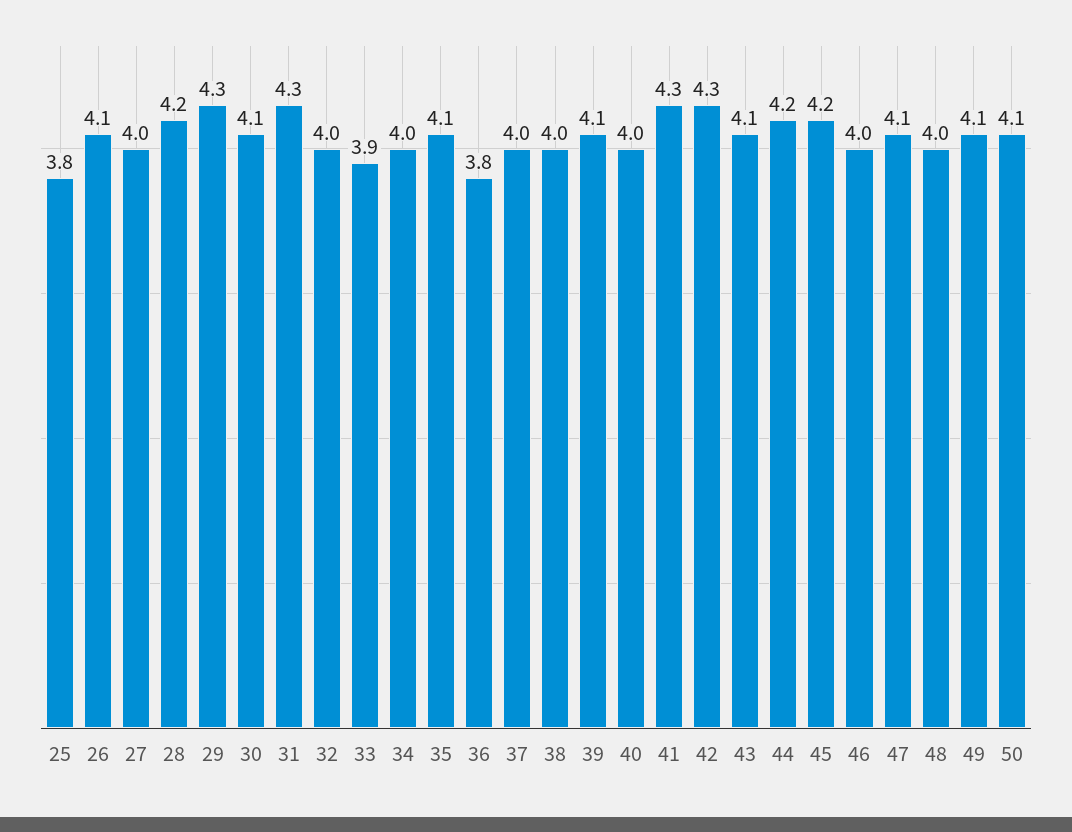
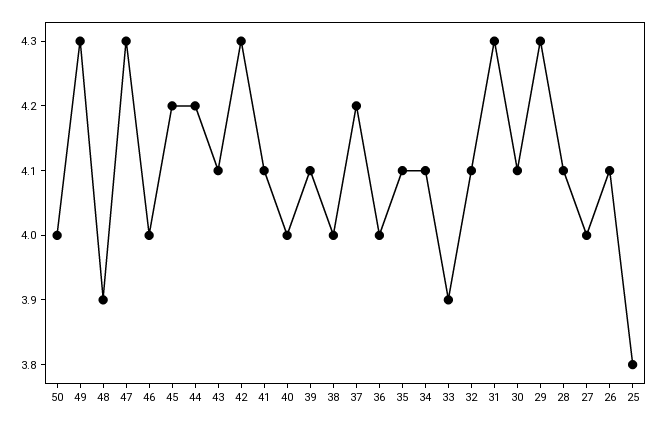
  {
    "25": 3.8,
    "26": 4.1,
    "27": 4,
-   "28": 4.2,
+   "28": 4.1,
    "29": 4.3,
    "30": 4.1,
    "31": 4.3,
-   "32": 4,
+   "32": 4.1,
    "33": 3.9,
-   "34": 4,
+   "34": 4.1,
    "35": 4.1,
-   "36": 3.8,
+   "36": 4,
-   "37": 4,
+   "37": 4.2,
    "38": 4,
    "39": 4.1,
    "40": 4,
-   "41": 4.3,
+   "41": 4.1,
    "42": 4.3,
    "43": 4.1,
    "44": 4.2,
    "45": 4.2,
    "46": 4,
-   "47": 4.1,
+   "47": 4.3,
-   "48": 4,
+   "48": 3.9,
-   "49": 4.1,
+   "49": 4.3,
-   "50": 4.1
+   "50": 4
  }

